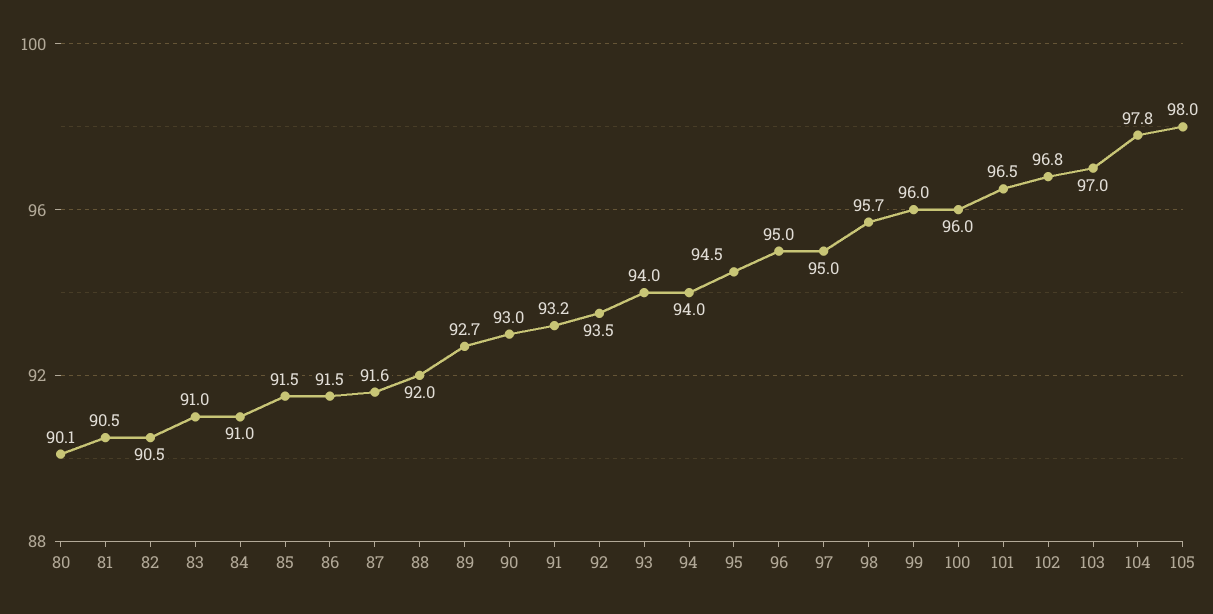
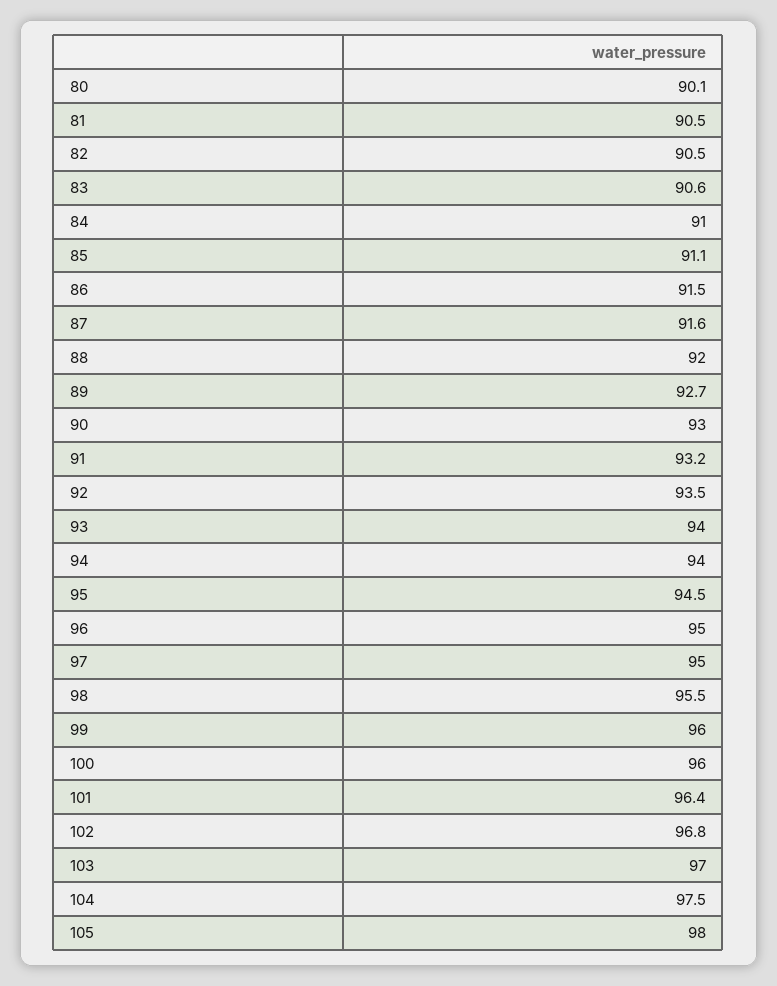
  {
    "80": 90.1,
    "81": 90.5,
    "82": 90.5,
-   "83": 91,
+   "83": 90.6,
    "84": 91,
-   "85": 91.5,
+   "85": 91.1,
    "86": 91.5,
    "87": 91.6,
    "88": 92,
    "89": 92.7,
    "90": 93,
    "91": 93.2,
    "92": 93.5,
    "93": 94,
    "94": 94,
    "95": 94.5,
    "96": 95,
    "97": 95,
-   "98": 95.7,
+   "98": 95.5,
    "99": 96,
    "100": 96,
-   "101": 96.5,
+   "101": 96.4,
    "102": 96.8,
    "103": 97,
-   "104": 97.8,
+   "104": 97.5,
    "105": 98
  }

